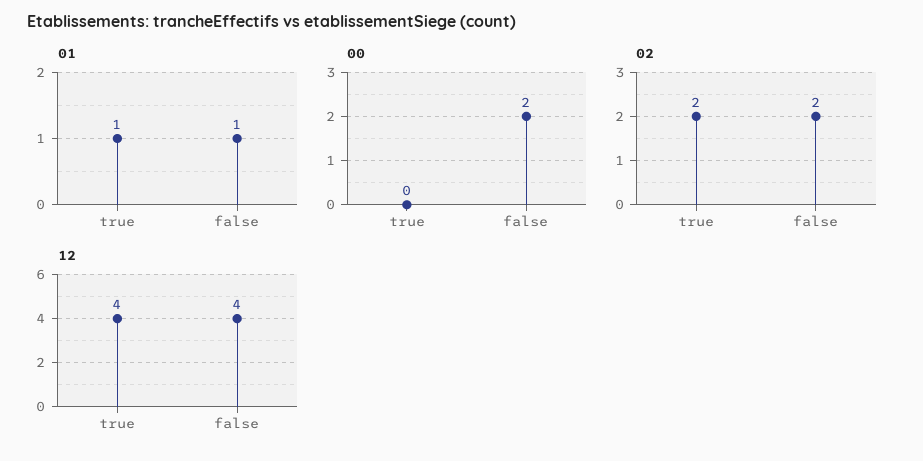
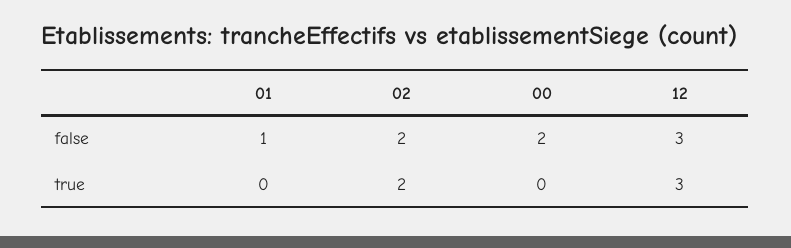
  {
    "01": {
-     "true": 1,
+     "true": 0,
      "false": 1
    },
    "00": {
      "true": 0,
      "false": 2
    },
    "02": {
      "true": 2,
      "false": 2
    },
    "12": {
-     "true": 4,
+     "true": 3,
-     "false": 4
+     "false": 3
    }
  }

